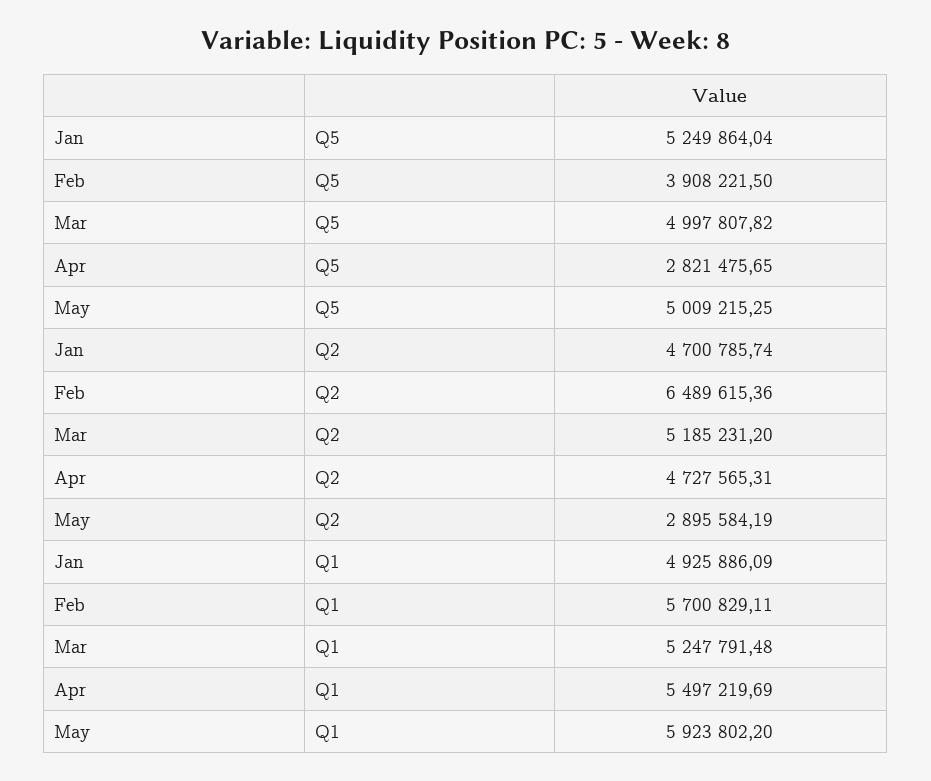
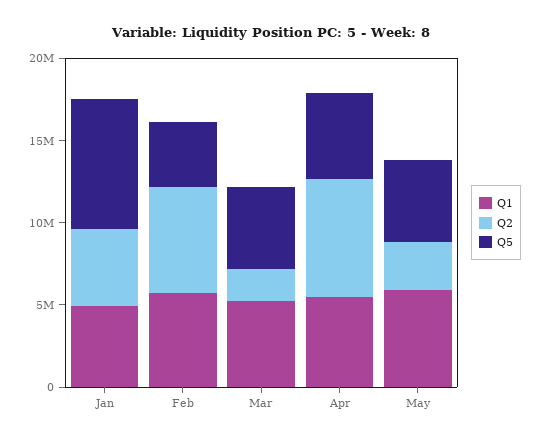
  {
    "Q5": {
-     "Jan": 5249864.04,
+     "Jan": 8000000,
      "Feb": 3908221.5,
      "Mar": 4997807.82,
-     "Apr": 2821475.65,
+     "Apr": 5000000,
      "May": 5009215.25
    },
    "Q2": {
      "Jan": 4700785.74,
      "Feb": 6489615.36,
-     "Mar": 5185231.2,
+     "Mar": 2000000,
-     "Apr": 4727565.31,
+     "Apr": 7000000,
      "May": 2895584.19
    },
    "Q1": {
      "Jan": 4925886.09,
      "Feb": 5700829.11,
      "Mar": 5247791.48,
      "Apr": 5497219.69,
      "May": 5923802.2
    }
  }

